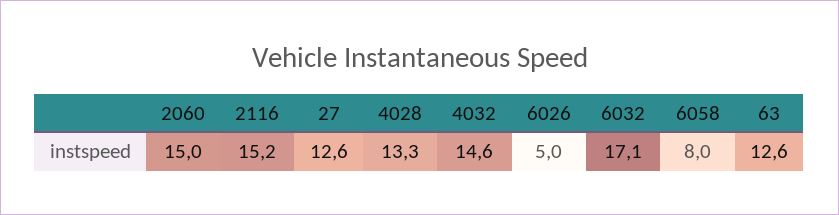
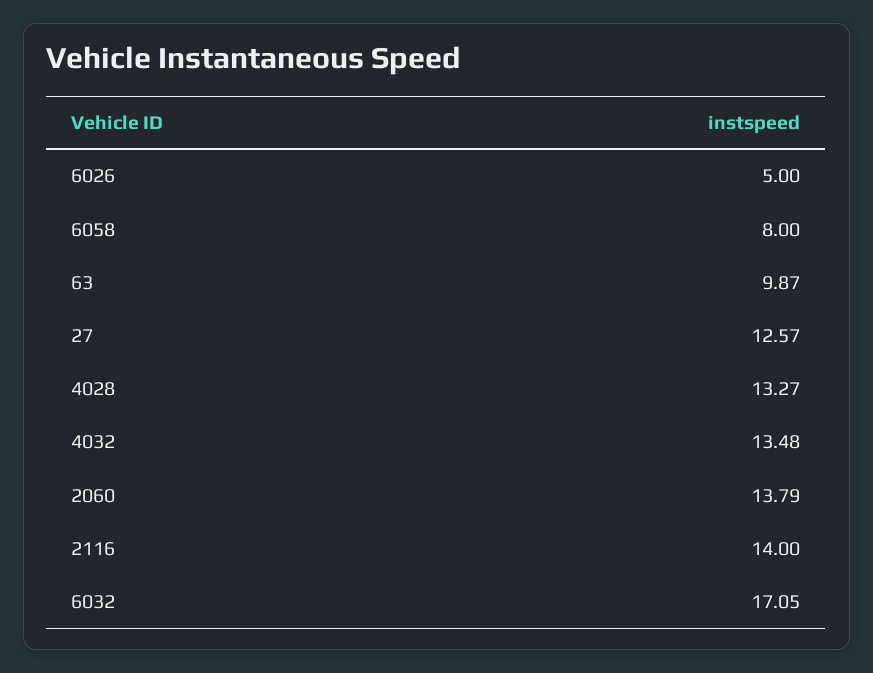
  {
-   "2060": 15,
+   "2060": 13.79,
-   "2116": 15.2,
+   "2116": 14,
    "27": 12.57,
    "4028": 13.27,
-   "4032": 14.6,
+   "4032": 13.48,
    "6026": 5,
    "6032": 17.05,
    "6058": 8,
-   "63": 12.6
+   "63": 9.87
  }

